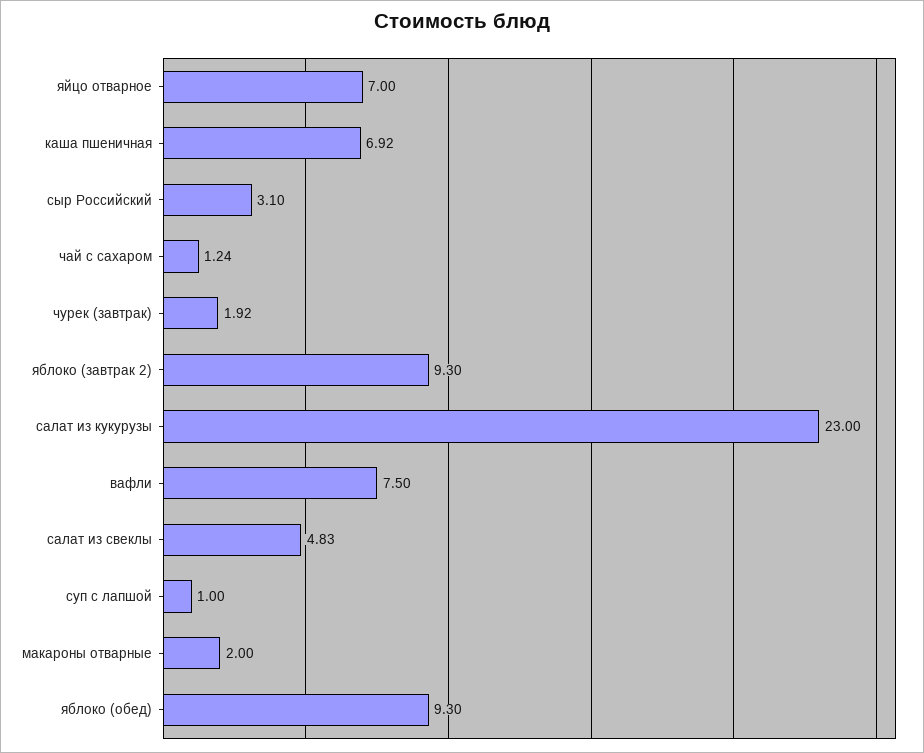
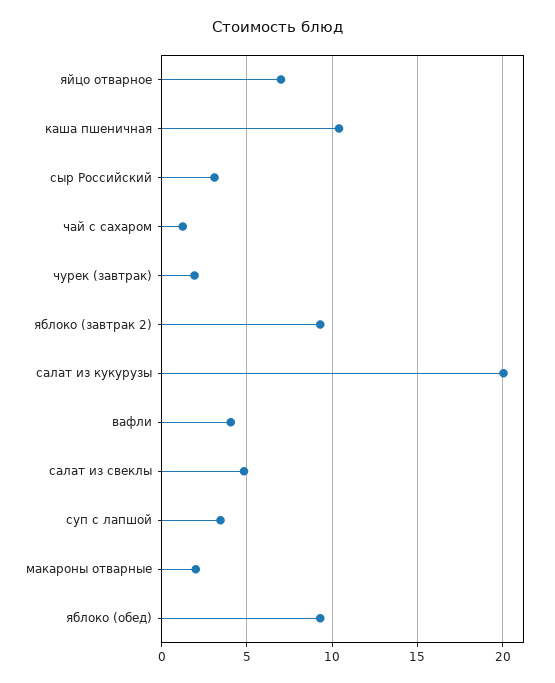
  {
    "яйцо отварное": 7,
-   "каша пшеничная": 6.92,
+   "каша пшеничная": 10.5,
    "сыр Российский": 3.1,
    "чай с сахаром": 1.24,
    "чурек (завтрак)": 1.92,
    "яблоко (завтрак 2)": 9.3,
-   "салат из кукурузы": 23,
+   "салат из кукурузы": 20,
-   "вафли": 7.5,
+   "вафли": 4,
    "салат из свеклы": 4.83,
-   "суп с лапшой": 1,
+   "суп с лапшой": 3.5,
    "макароны отварные": 2,
    "яблоко (обед)": 9.3
  }

